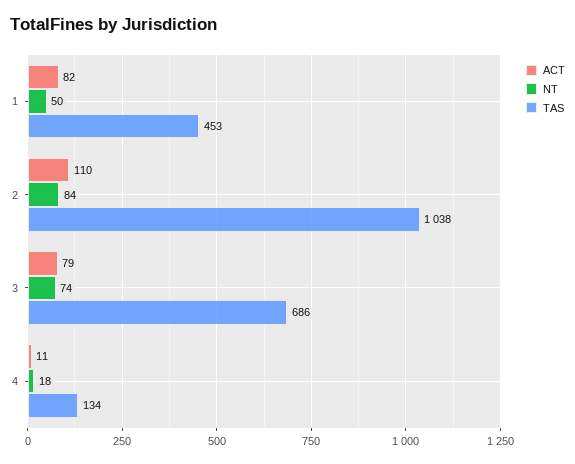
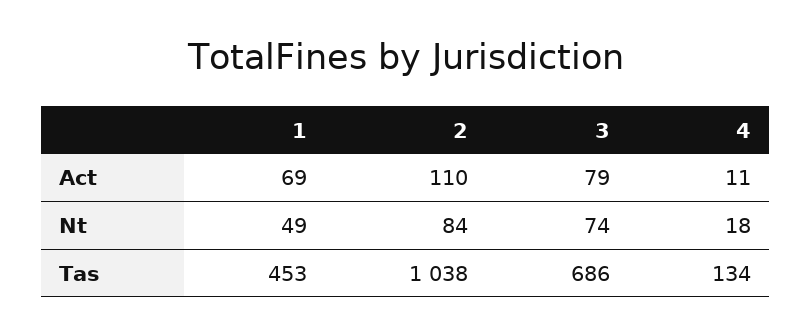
  {
    "ACT": {
-     "1": 82,
+     "1": 69,
      "2": 110,
      "3": 79,
      "4": 11
    },
    "NT": {
-     "1": 50,
+     "1": 49,
      "2": 84,
      "3": 74,
      "4": 18
    },
    "TAS": {
      "1": 453,
      "2": 1038,
      "3": 686,
      "4": 134
    }
  }

